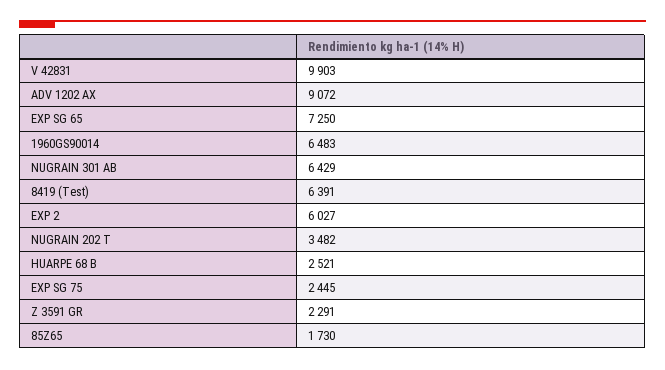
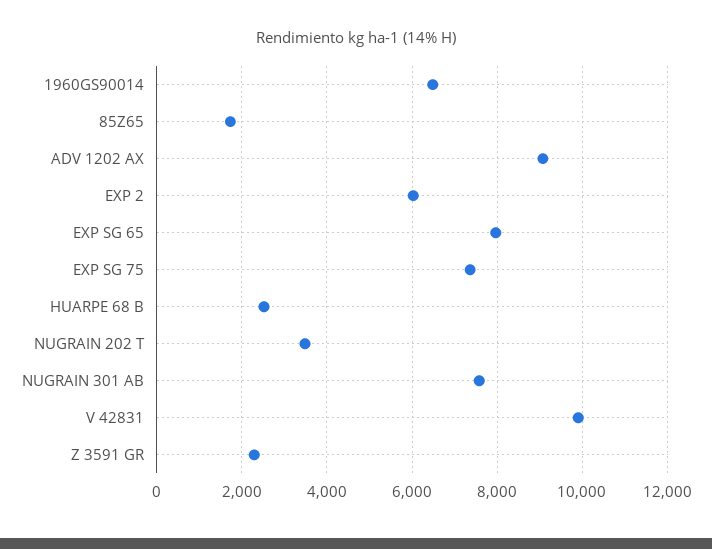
  {
    "V 42831": 9903,
    "ADV 1202 AX": 9072,
-   "EXP SG 65": 7250,
+   "EXP SG 65": 8000,
    "1960GS90014": 6483,
-   "NUGRAIN 301 AB": 6429,
+   "NUGRAIN 301 AB": 7600,
-   "8419 (Test)": 6391,
    "EXP 2": 6027,
    "NUGRAIN 202 T": 3482,
    "HUARPE 68 B": 2521,
-   "EXP SG 75": 2445,
+   "EXP SG 75": 7400,
    "Z 3591 GR": 2291,
    "85Z65": 1730
  }

